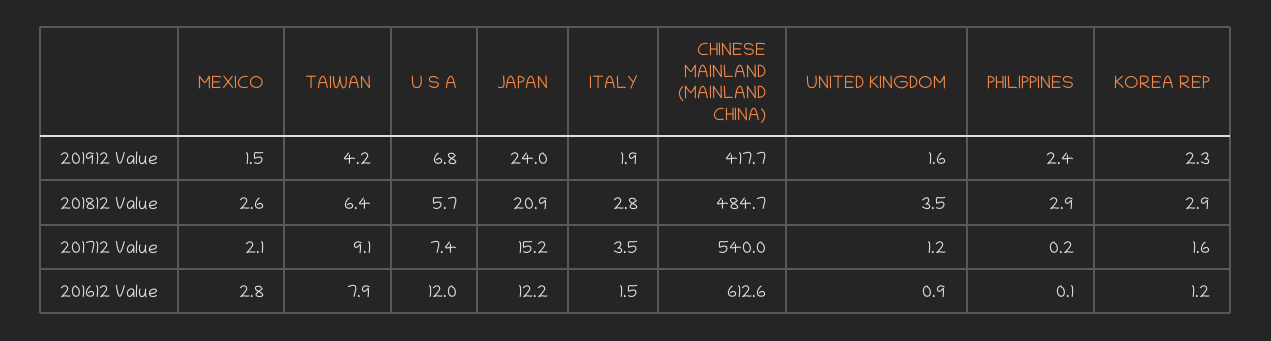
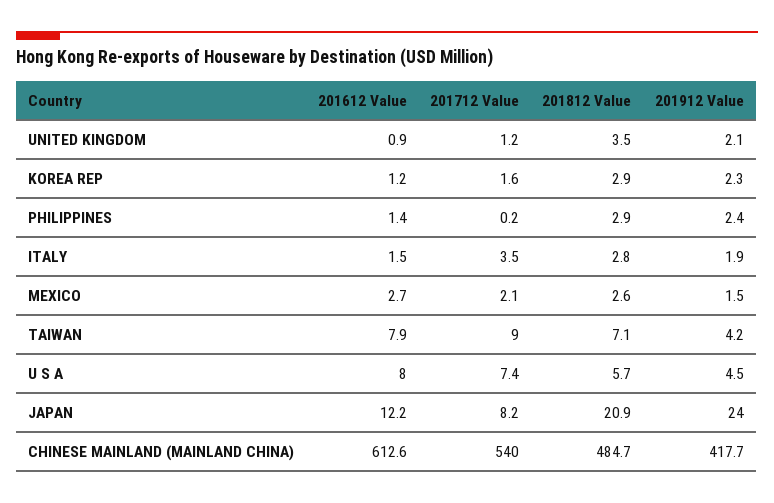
  {
    "MEXICO": {
      "201912 Value": 1.5,
      "201812 Value": 2.6,
      "201712 Value": 2.1,
-     "201612 Value": 2.8
+     "201612 Value": 2.7
    },
    "TAIWAN": {
      "201912 Value": 4.2,
-     "201812 Value": 6.4,
+     "201812 Value": 7.1,
-     "201712 Value": 9.1,
+     "201712 Value": 9,
      "201612 Value": 7.9
    },
    "U S A": {
-     "201912 Value": 6.8,
+     "201912 Value": 4.5,
      "201812 Value": 5.7,
      "201712 Value": 7.4,
-     "201612 Value": 12
+     "201612 Value": 8
    },
    "JAPAN": {
      "201912 Value": 24,
      "201812 Value": 20.9,
-     "201712 Value": 15.2,
+     "201712 Value": 8.2,
      "201612 Value": 12.2
    },
    "ITALY": {
      "201912 Value": 1.9,
      "201812 Value": 2.8,
      "201712 Value": 3.5,
      "201612 Value": 1.5
    },
    "CHINESE MAINLAND (MAINLAND CHINA)": {
      "201912 Value": 417.7,
      "201812 Value": 484.7,
      "201712 Value": 540,
      "201612 Value": 612.6
    },
    "UNITED KINGDOM": {
-     "201912 Value": 1.6,
+     "201912 Value": 2.1,
      "201812 Value": 3.5,
      "201712 Value": 1.2,
      "201612 Value": 0.9
    },
    "PHILIPPINES": {
      "201912 Value": 2.4,
      "201812 Value": 2.9,
      "201712 Value": 0.2,
-     "201612 Value": 0.1
+     "201612 Value": 1.4
    },
    "KOREA REP": {
      "201912 Value": 2.3,
      "201812 Value": 2.9,
      "201712 Value": 1.6,
      "201612 Value": 1.2
    }
  }

